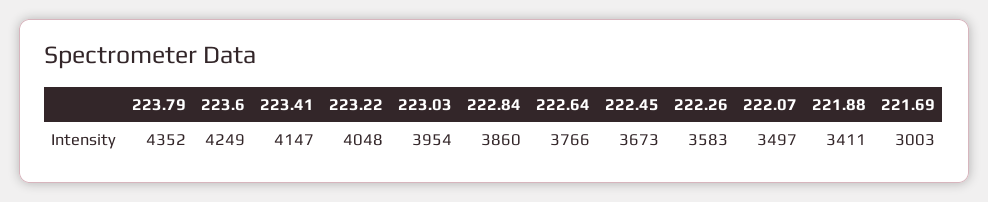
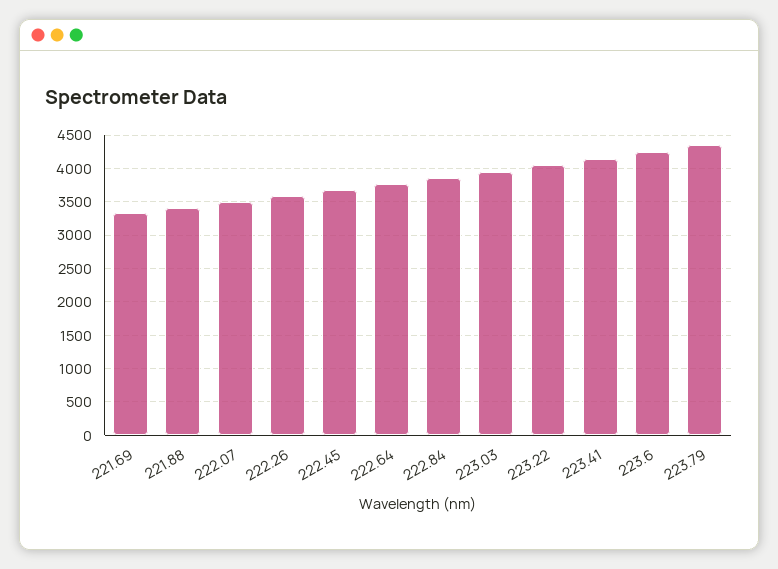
  {
    "223.79": 4352,
    "223.6": 4249,
    "223.41": 4147,
    "223.22": 4048,
    "223.03": 3954,
    "222.84": 3860,
    "222.64": 3766,
    "222.45": 3673,
    "222.26": 3583,
    "222.07": 3497,
    "221.88": 3411,
-   "221.69": 3003
+   "221.69": 3300
  }

